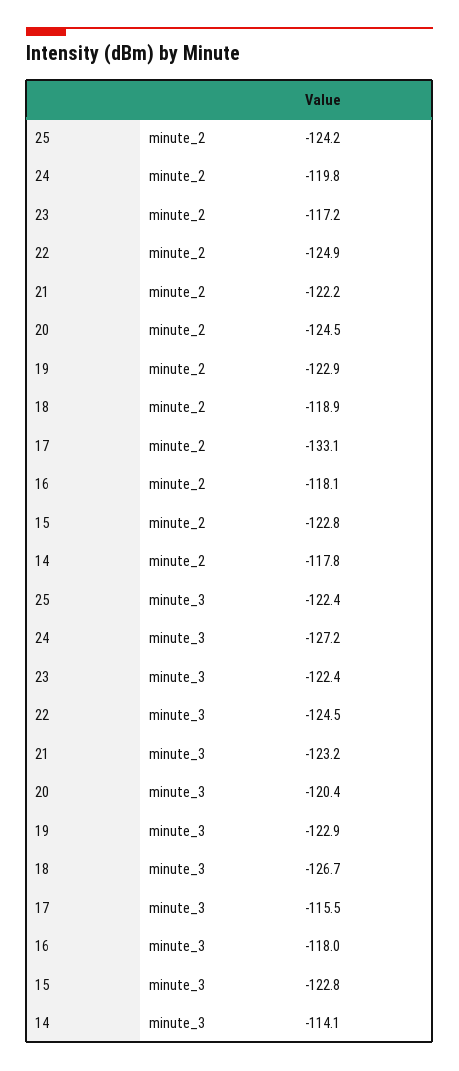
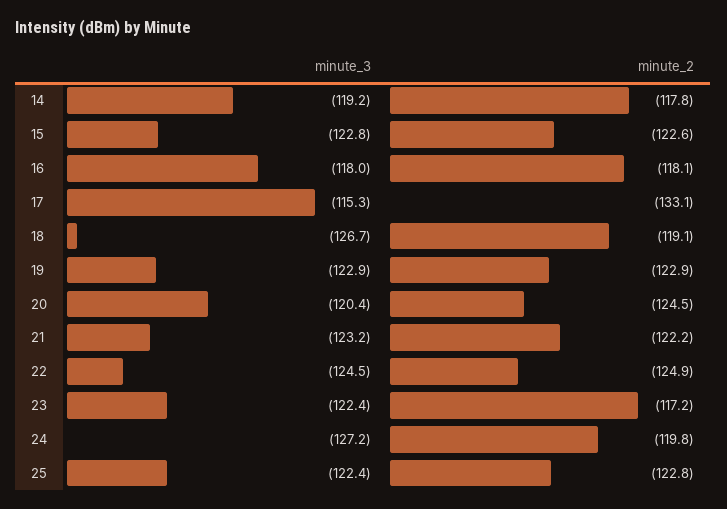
  {
    "25": {
-     "minute_2": -124.2,
+     "minute_2": -122.8,
      "minute_3": -122.4
    },
    "24": {
      "minute_2": -119.8,
      "minute_3": -127.2
    },
    "23": {
      "minute_2": -117.2,
      "minute_3": -122.4
    },
    "22": {
      "minute_2": -124.9,
      "minute_3": -124.5
    },
    "21": {
      "minute_2": -122.2,
      "minute_3": -123.2
    },
    "20": {
      "minute_2": -124.5,
      "minute_3": -120.4
    },
    "19": {
      "minute_2": -122.9,
      "minute_3": -122.9
    },
    "18": {
-     "minute_2": -118.9,
+     "minute_2": -119.1,
      "minute_3": -126.7
    },
    "17": {
      "minute_2": -133.1,
-     "minute_3": -115.5
+     "minute_3": -115.3
    },
    "16": {
      "minute_2": -118.1,
      "minute_3": -118
    },
    "15": {
-     "minute_2": -122.8,
+     "minute_2": -122.6,
      "minute_3": -122.8
    },
    "14": {
      "minute_2": -117.8,
-     "minute_3": -114.1
+     "minute_3": -119.2
    }
  }

